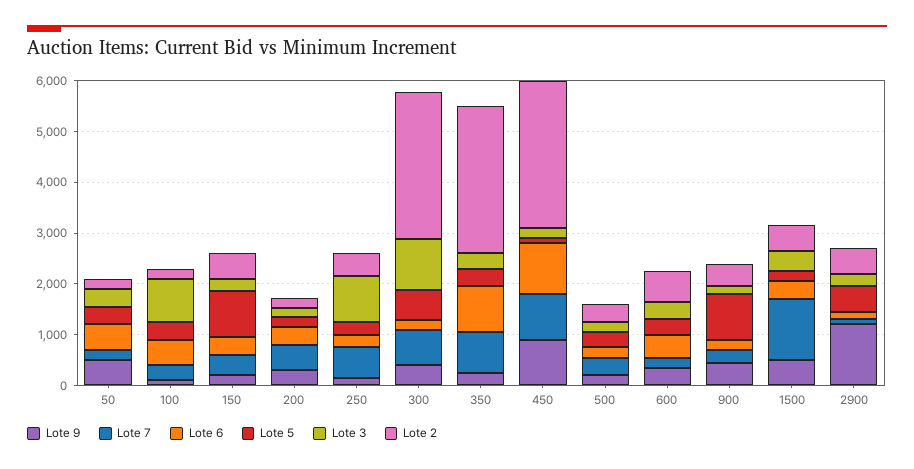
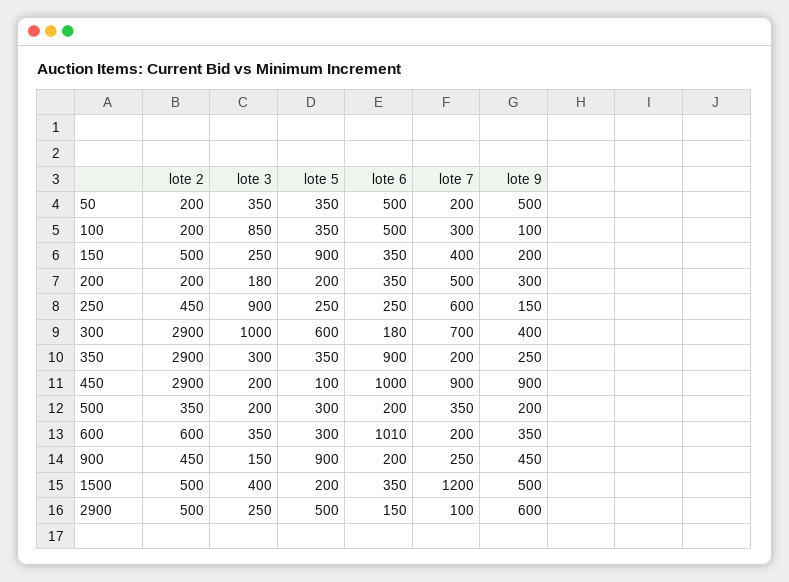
  {
    "Lote 9": {
      "50": 500,
      "100": 100,
      "150": 200,
      "200": 300,
      "250": 150,
      "300": 400,
      "350": 250,
      "450": 900,
      "500": 200,
      "600": 350,
      "900": 450,
      "1500": 500,
-     "2900": 1200
+     "2900": 600
    },
    "Lote 7": {
      "50": 200,
      "100": 300,
      "150": 400,
      "200": 500,
      "250": 600,
      "300": 700,
-     "350": 800,
+     "350": 200,
      "450": 900,
      "500": 350,
      "600": 200,
      "900": 250,
      "1500": 1200,
      "2900": 100
    },
    "Lote 6": {
      "50": 500,
      "100": 500,
      "150": 350,
      "200": 350,
      "250": 250,
      "300": 180,
      "350": 900,
      "450": 1000,
      "500": 200,
-     "600": 400,
+     "600": 1010,
      "900": 200,
      "1500": 350,
      "2900": 150
    },
    "Lote 5": {
      "50": 350,
      "100": 350,
      "150": 900,
      "200": 200,
      "250": 250,
      "300": 600,
      "350": 350,
      "450": 100,
      "500": 300,
      "600": 300,
      "900": 900,
      "1500": 200,
      "2900": 500
    },
    "Lote 3": {
      "50": 350,
      "100": 850,
      "150": 250,
      "200": 180,
      "250": 900,
      "300": 1000,
      "350": 300,
      "450": 200,
      "500": 200,
      "600": 350,
      "900": 150,
      "1500": 400,
      "2900": 250
    },
    "Lote 2": {
      "50": 200,
      "100": 200,
      "150": 500,
      "200": 200,
      "250": 450,
      "300": 2900,
      "350": 2900,
      "450": 2900,
      "500": 350,
      "600": 600,
      "900": 450,
      "1500": 500,
      "2900": 500
    }
  }

